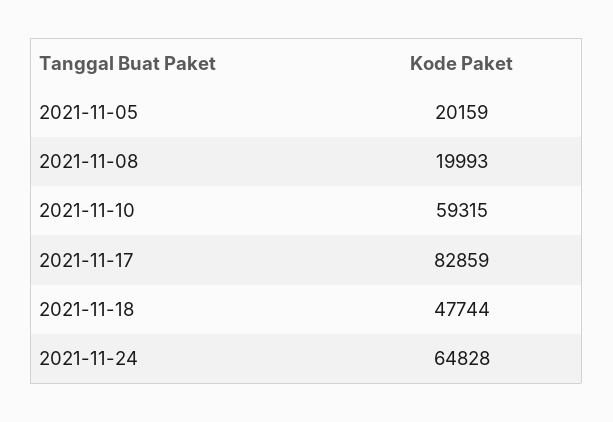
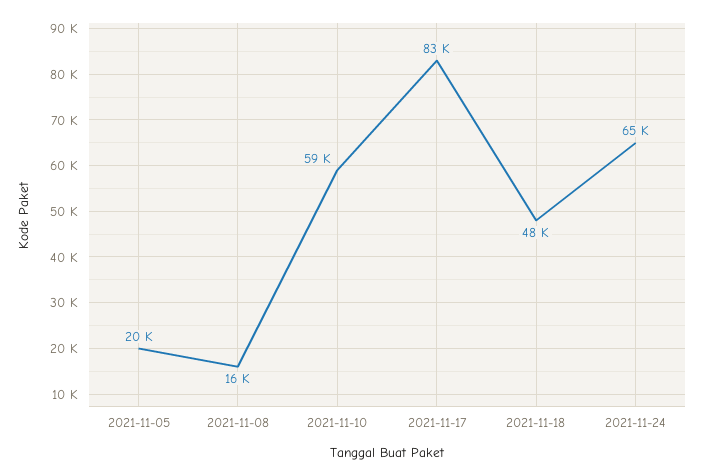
  {
    "2021-11-05": 20159,
-   "2021-11-08": 19993,
+   "2021-11-08": 16000,
    "2021-11-10": 59315,
    "2021-11-17": 82859,
    "2021-11-18": 47744,
    "2021-11-24": 64828
  }

